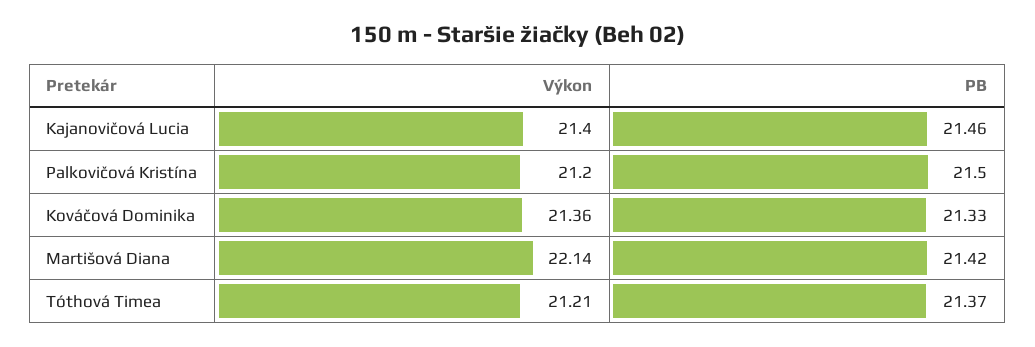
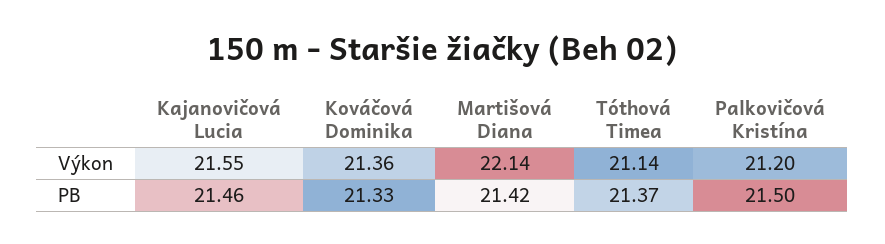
  {
    "Výkon": {
-     "Kajanovičová Lucia": 21.4,
+     "Kajanovičová Lucia": 21.55,
      "Palkovičová Kristína": 21.2,
      "Kováčová Dominika": 21.36,
      "Martišová Diana": 22.14,
-     "Tóthová Timea": 21.21
+     "Tóthová Timea": 21.14
    },
    "PB": {
      "Kajanovičová Lucia": 21.46,
      "Palkovičová Kristína": 21.5,
      "Kováčová Dominika": 21.33,
      "Martišová Diana": 21.42,
      "Tóthová Timea": 21.37
    }
  }

